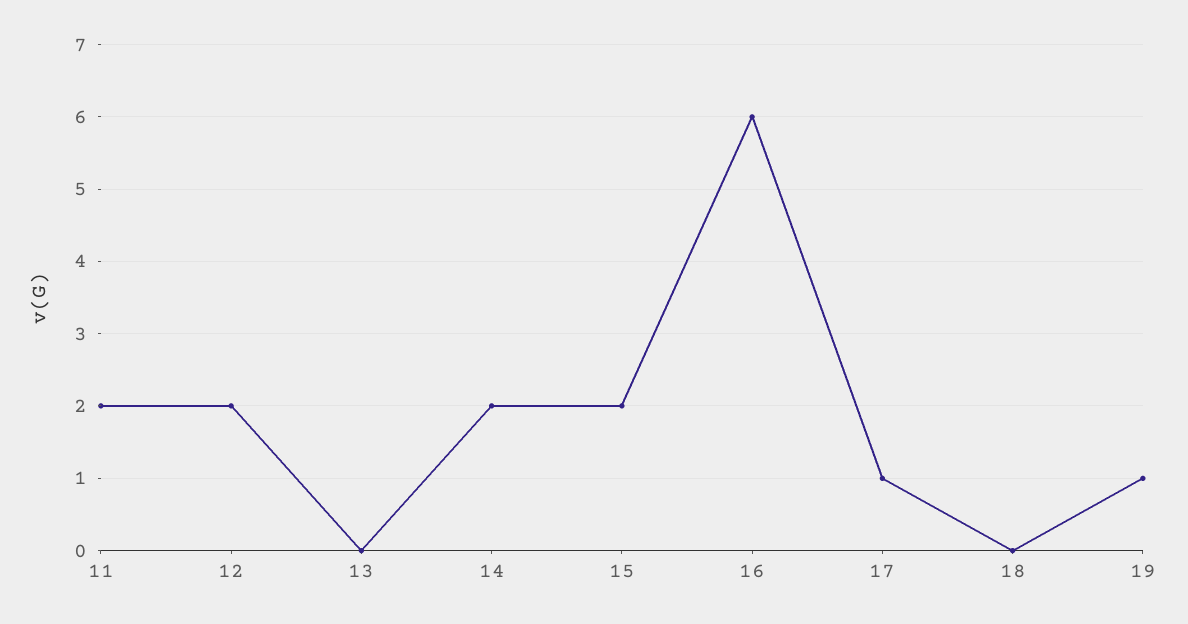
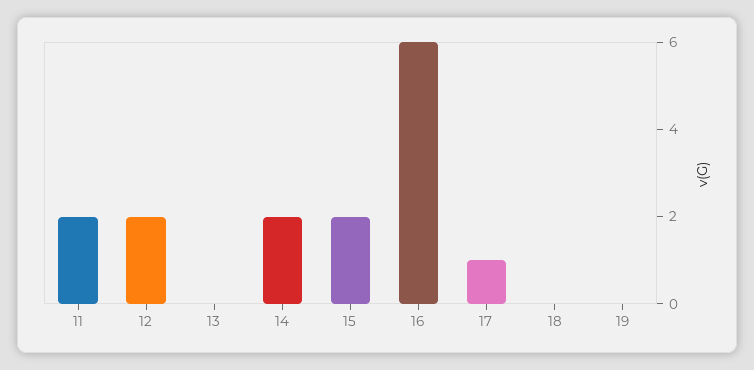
  {
    "11": 2,
    "12": 2,
    "13": 0,
    "14": 2,
    "15": 2,
    "16": 6,
    "17": 1,
    "18": 0,
-   "19": 1
+   "19": 0
  }

